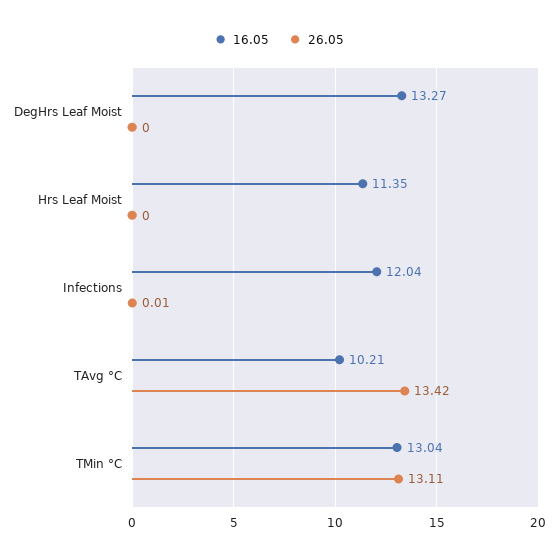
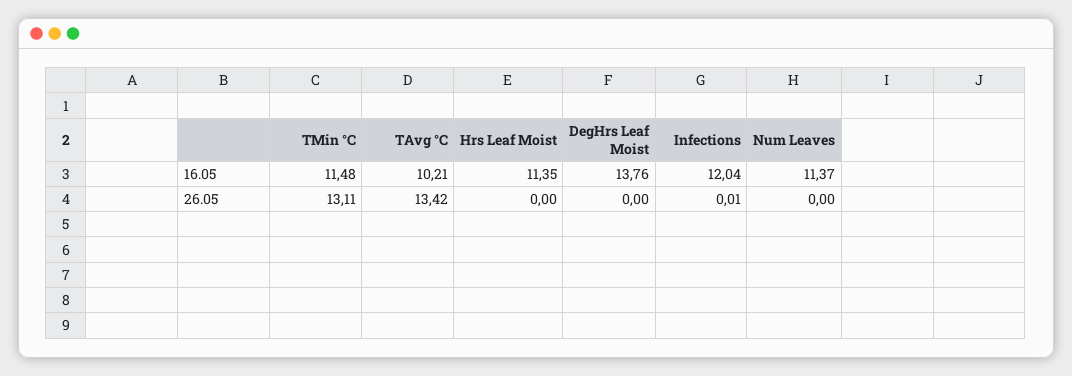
  {
    "16.05": {
-     "DegHrs Leaf Moist": 13.27,
+     "DegHrs Leaf Moist": 13.76,
      "Hrs Leaf Moist": 11.35,
      "Infections": 12.04,
      "TAvg °C": 10.21,
-     "TMin °C": 13.04
+     "TMin °C": 11.48,
+     "Num Leaves": 11.37
    },
    "26.05": {
      "DegHrs Leaf Moist": 0,
      "Hrs Leaf Moist": 0,
      "Infections": 0.01,
      "TAvg °C": 13.42,
-     "TMin °C": 13.11
+     "TMin °C": 13.11,
+     "Num Leaves": 0
    }
  }

